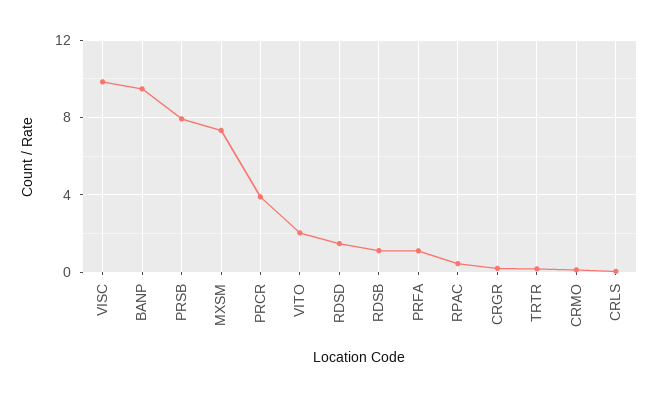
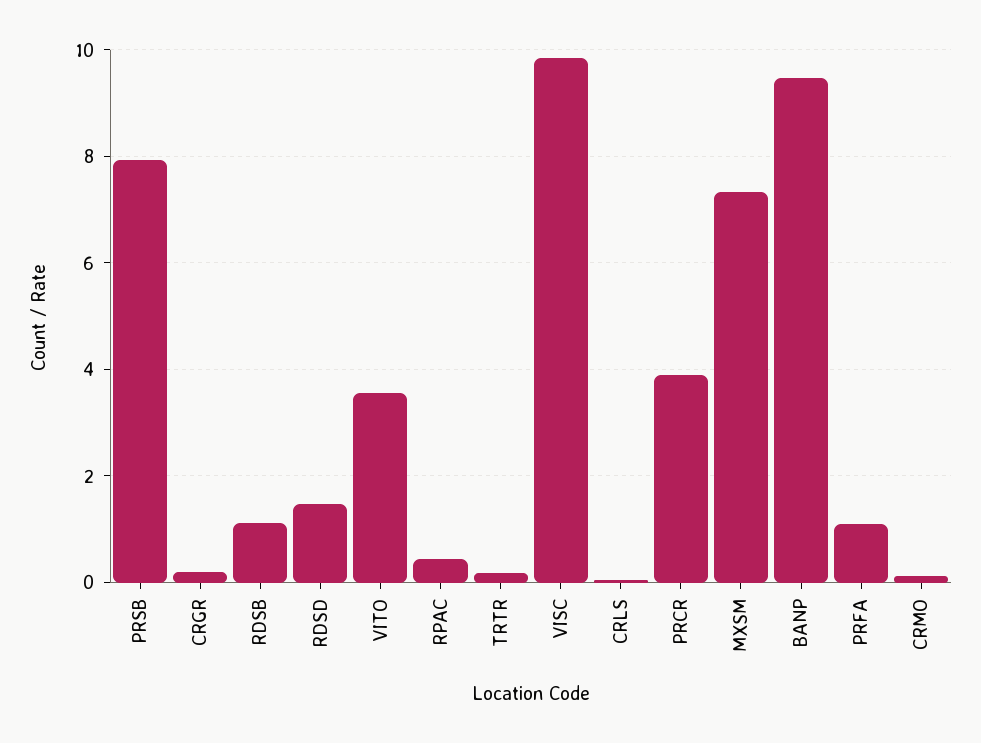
  {
    "VISC": 9.8,
    "BANP": 9.4,
    "PRSB": 8,
    "MXSM": 7.4,
    "PRCR": 3.8,
-   "VITO": 2,
+   "VITO": 3.6,
    "RDSD": 1.4,
    "RDSB": 1.2,
    "PRFA": 1.2,
    "RPAC": 0.4,
    "CRGR": 0.2,
    "TRTR": 0.2,
    "CRMO": 0.2,
    "CRLS": 0
  }

